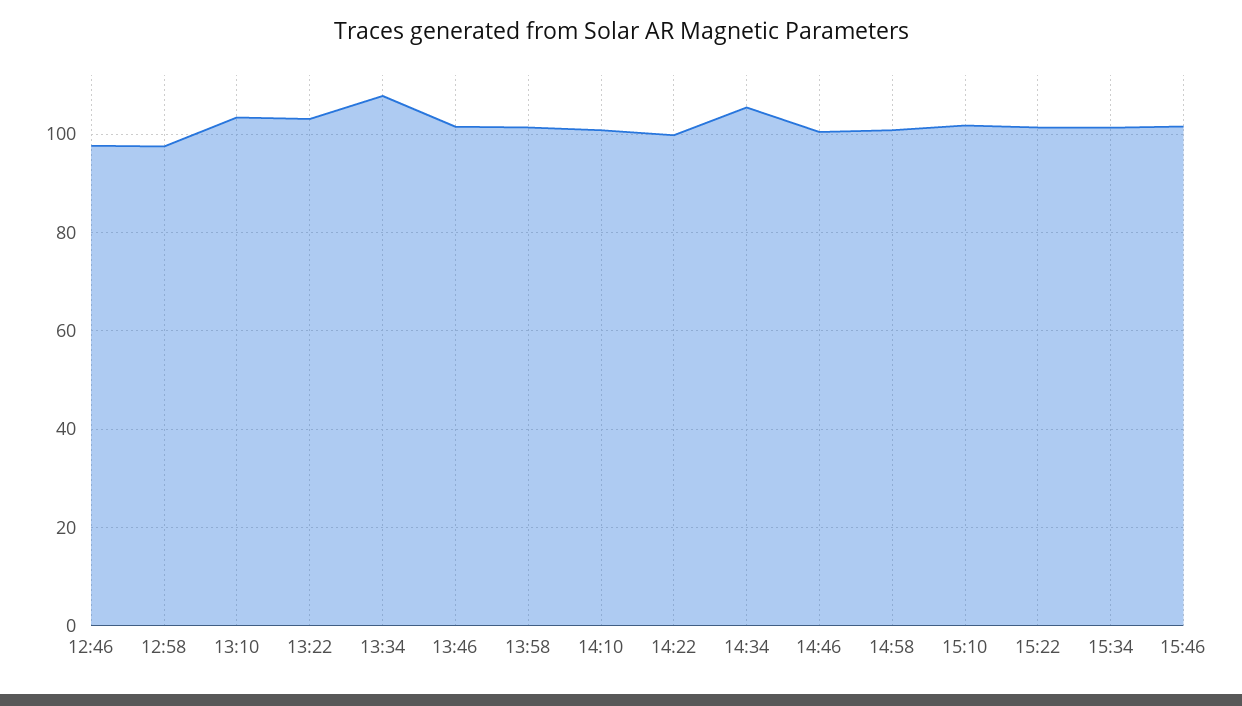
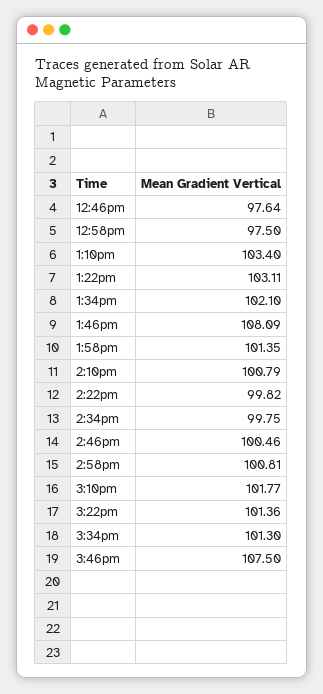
  {
    "12:46": 97.64,
    "12:58": 97.5,
    "13:10": 103.4,
    "13:22": 103.11,
-   "13:34": 108,
+   "13:34": 102.1,
-   "13:46": 102,
+   "13:46": 108.09,
    "13:58": 101.35,
    "14:10": 100.79,
    "14:22": 99.82,
-   "14:34": 106,
+   "14:34": 99.75,
    "14:46": 100.46,
    "14:58": 100.81,
    "15:10": 101.77,
    "15:22": 101.36,
    "15:34": 101.3,
-   "15:46": 102
+   "15:46": 107.5
  }

